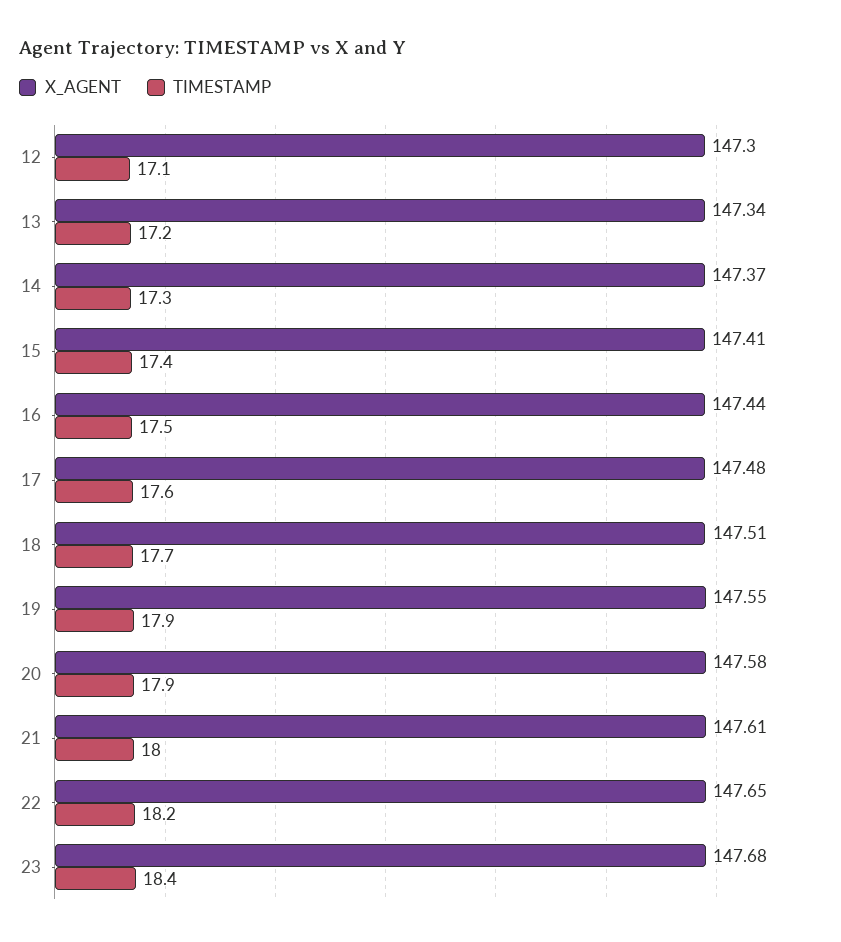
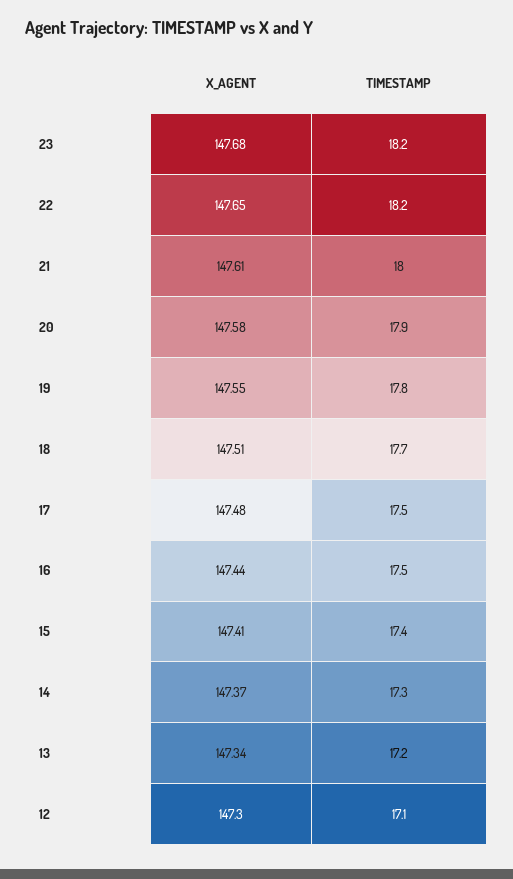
  {
    "X_AGENT": {
      "12": 147.3,
      "13": 147.34,
      "14": 147.37,
      "15": 147.41,
      "16": 147.44,
      "17": 147.48,
      "18": 147.51,
      "19": 147.55,
      "20": 147.58,
      "21": 147.61,
      "22": 147.65,
      "23": 147.68
    },
    "TIMESTAMP": {
      "12": 17.1,
      "13": 17.2,
      "14": 17.3,
      "15": 17.4,
      "16": 17.5,
-     "17": 17.6,
+     "17": 17.5,
      "18": 17.7,
-     "19": 17.9,
+     "19": 17.8,
      "20": 17.9,
      "21": 18,
      "22": 18.2,
-     "23": 18.4
+     "23": 18.2
    }
  }

